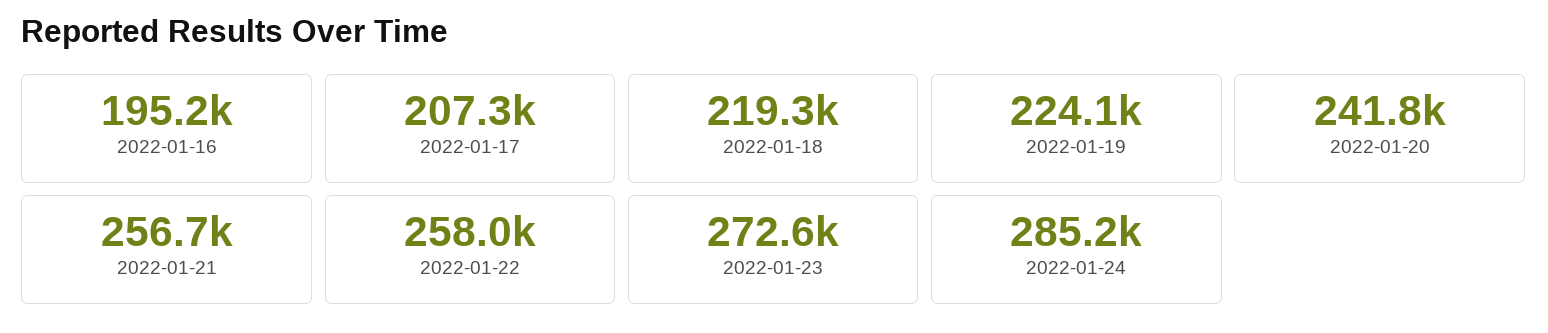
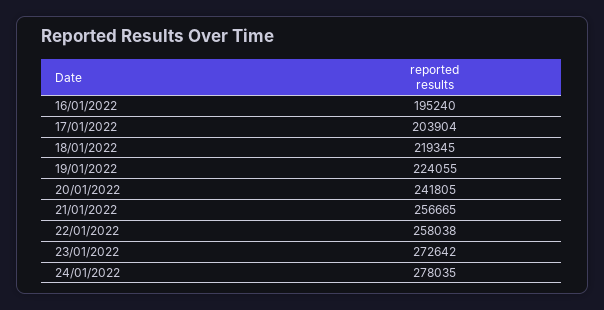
  {
    "2022-01-16": 195240,
-   "2022-01-17": 207300,
+   "2022-01-17": 203904,
    "2022-01-18": 219345,
    "2022-01-19": 224055,
    "2022-01-20": 241805,
    "2022-01-21": 256665,
    "2022-01-22": 258038,
    "2022-01-23": 272642,
-   "2022-01-24": 285200
+   "2022-01-24": 278035
  }

